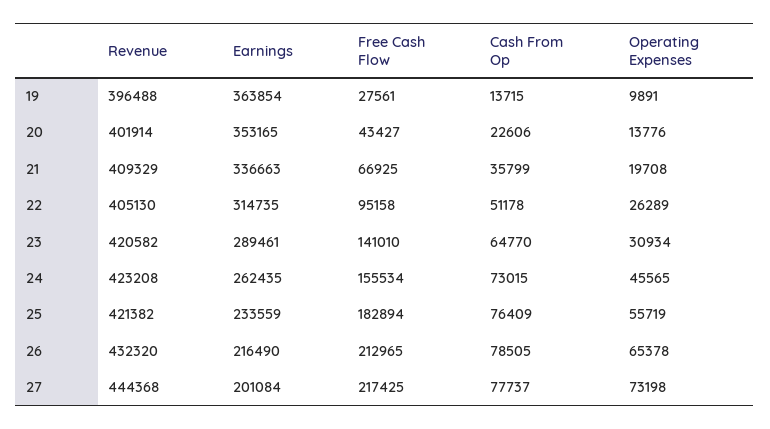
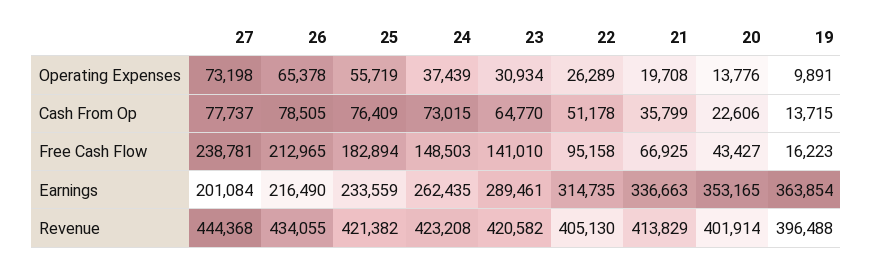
  {
    "Revenue": {
      "19": 396488,
      "20": 401914,
-     "21": 409329,
+     "21": 413829,
      "22": 405130,
      "23": 420582,
      "24": 423208,
      "25": 421382,
-     "26": 432320,
+     "26": 434055,
      "27": 444368
    },
    "Earnings": {
      "19": 363854,
      "20": 353165,
      "21": 336663,
      "22": 314735,
      "23": 289461,
      "24": 262435,
      "25": 233559,
      "26": 216490,
      "27": 201084
    },
    "Free Cash Flow": {
-     "19": 27561,
+     "19": 16223,
      "20": 43427,
      "21": 66925,
      "22": 95158,
      "23": 141010,
-     "24": 155534,
+     "24": 148503,
      "25": 182894,
      "26": 212965,
-     "27": 217425
+     "27": 238781
    },
    "Cash From Op": {
      "19": 13715,
      "20": 22606,
      "21": 35799,
      "22": 51178,
      "23": 64770,
      "24": 73015,
      "25": 76409,
      "26": 78505,
      "27": 77737
    },
    "Operating Expenses": {
      "19": 9891,
      "20": 13776,
      "21": 19708,
      "22": 26289,
      "23": 30934,
-     "24": 45565,
+     "24": 37439,
      "25": 55719,
      "26": 65378,
      "27": 73198
    }
  }

